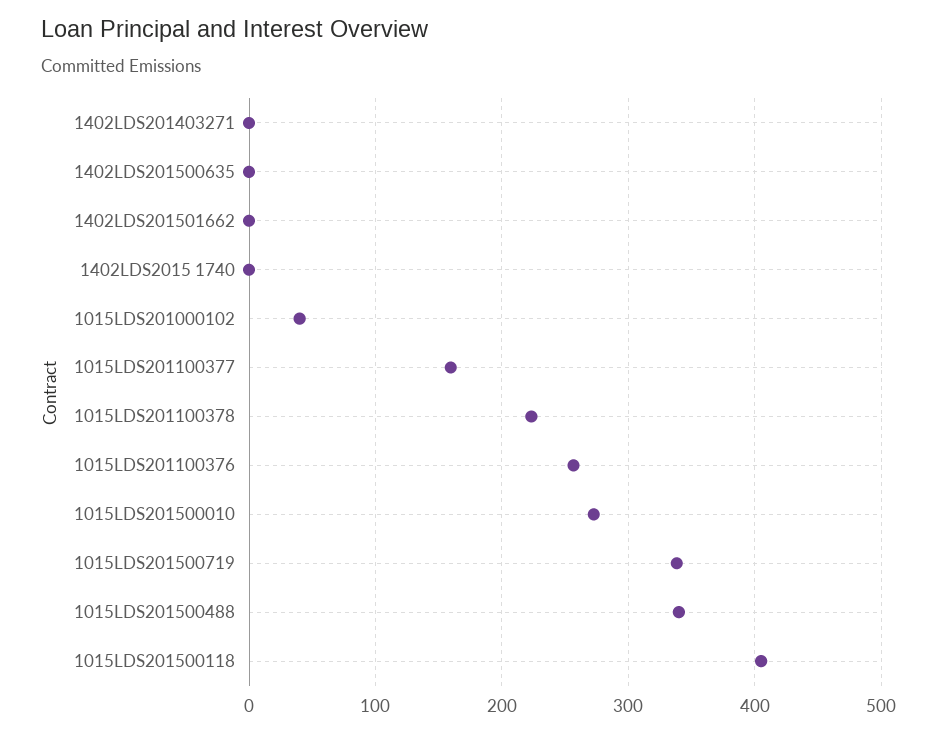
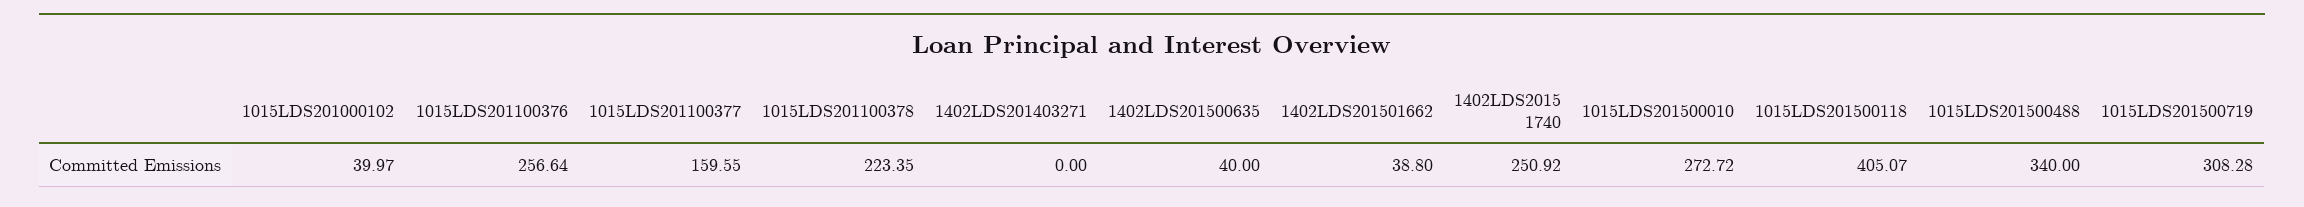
  {
    "1402LDS201403271": 0,
-   "1402LDS201500635": 0,
+   "1402LDS201500635": 40,
-   "1402LDS201501662": 0,
+   "1402LDS201501662": 38.8,
-   "1402LDS2015 1740": 0,
+   "1402LDS2015 1740": 250.92,
    "1015LDS201000102": 39.97,
    "1015LDS201100377": 159.55,
    "1015LDS201100378": 223.35,
    "1015LDS201100376": 256.64,
    "1015LDS201500010": 272.72,
-   "1015LDS201500719": 340,
+   "1015LDS201500719": 308.28,
    "1015LDS201500488": 340,
    "1015LDS201500118": 405.07
  }

